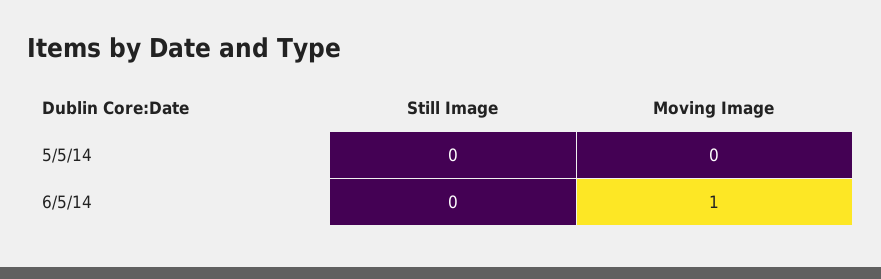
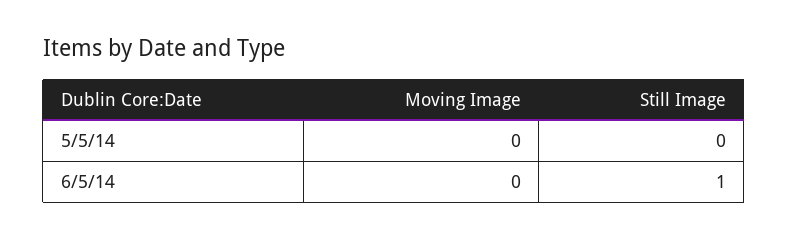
  {
    "Still Image": {
      "5/5/14": 0,
-     "6/5/14": 0
+     "6/5/14": 1
    },
    "Moving Image": {
      "5/5/14": 0,
-     "6/5/14": 1
+     "6/5/14": 0
    }
  }

